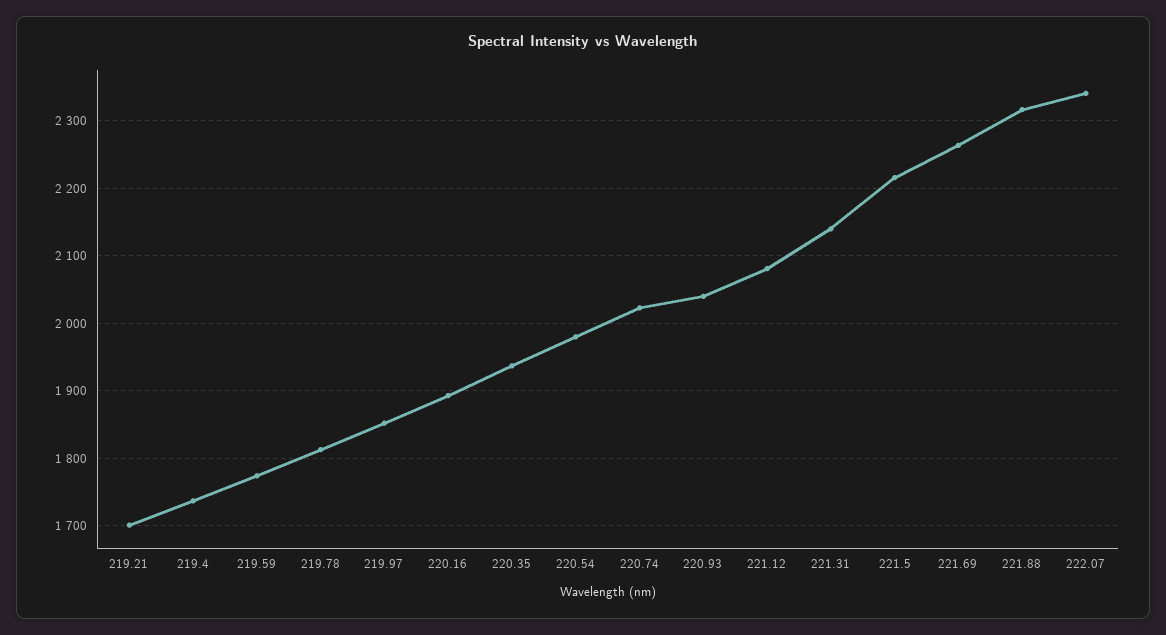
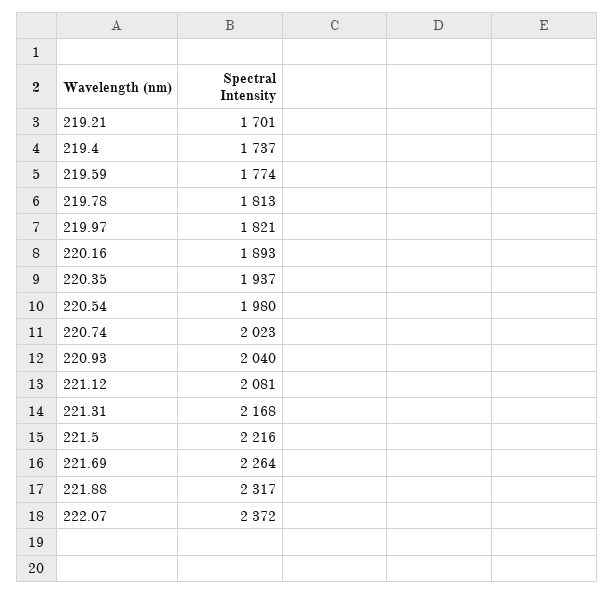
  {
    "219.21": 1701,
    "219.4": 1737,
    "219.59": 1774,
    "219.78": 1813,
-   "219.97": 1850,
+   "219.97": 1821,
    "220.16": 1893,
    "220.35": 1937,
    "220.54": 1980,
    "220.74": 2023,
    "220.93": 2040,
    "221.12": 2081,
-   "221.31": 2140,
+   "221.31": 2168,
    "221.5": 2216,
    "221.69": 2264,
    "221.88": 2317,
-   "222.07": 2340
+   "222.07": 2372
  }

